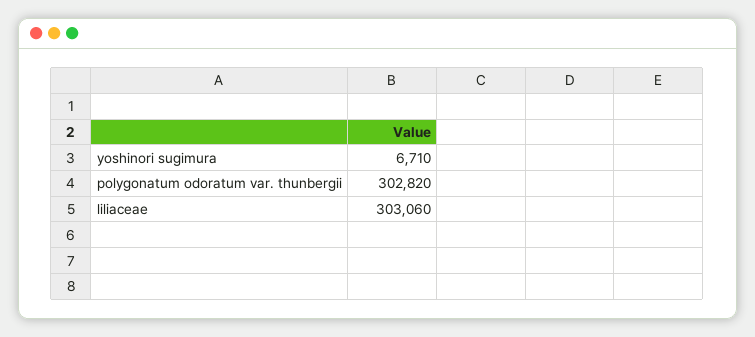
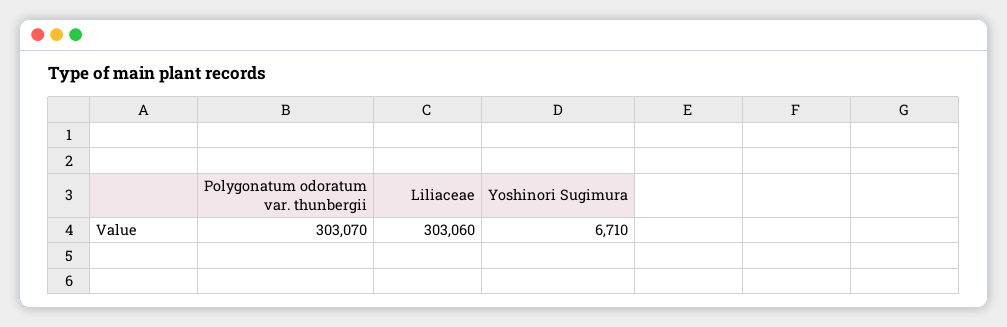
  {
    "yoshinori sugimura": 6710,
-   "polygonatum odoratum var. thunbergii": 302820,
+   "polygonatum odoratum var. thunbergii": 303070,
    "liliaceae": 303060
  }

